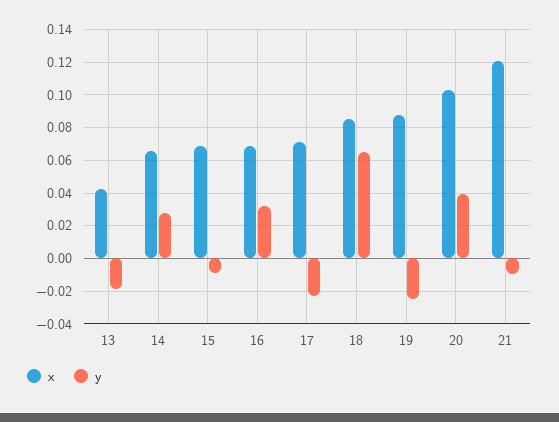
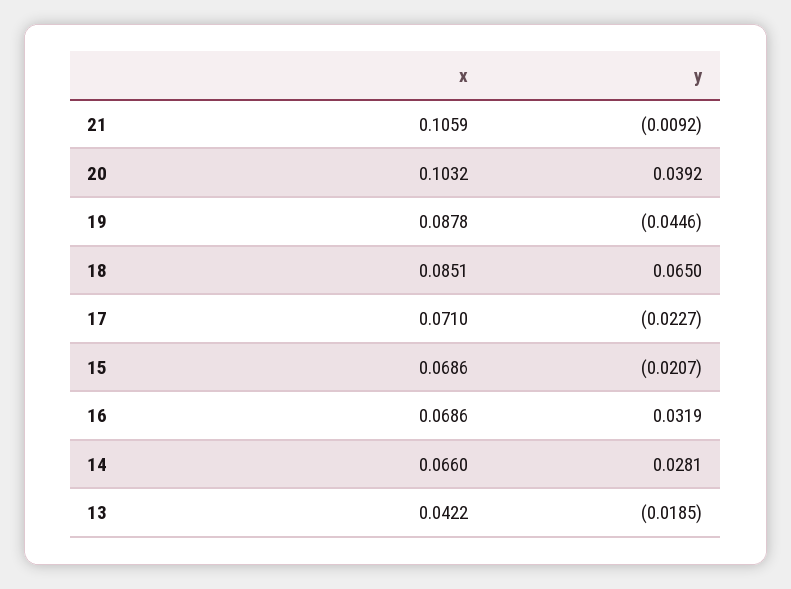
  {
    "x": {
      "13": 0.0422,
      "14": 0.066,
      "15": 0.0686,
      "16": 0.0686,
      "17": 0.071,
      "18": 0.0851,
      "19": 0.0878,
      "20": 0.1032,
-     "21": 0.12
+     "21": 0.1059
    },
    "y": {
      "13": -0.0185,
      "14": 0.0281,
-     "15": -0.01,
+     "15": -0.0207,
      "16": 0.0319,
      "17": -0.0227,
      "18": 0.065,
-     "19": -0.025,
+     "19": -0.0446,
      "20": 0.0392,
      "21": -0.0092
    }
  }

